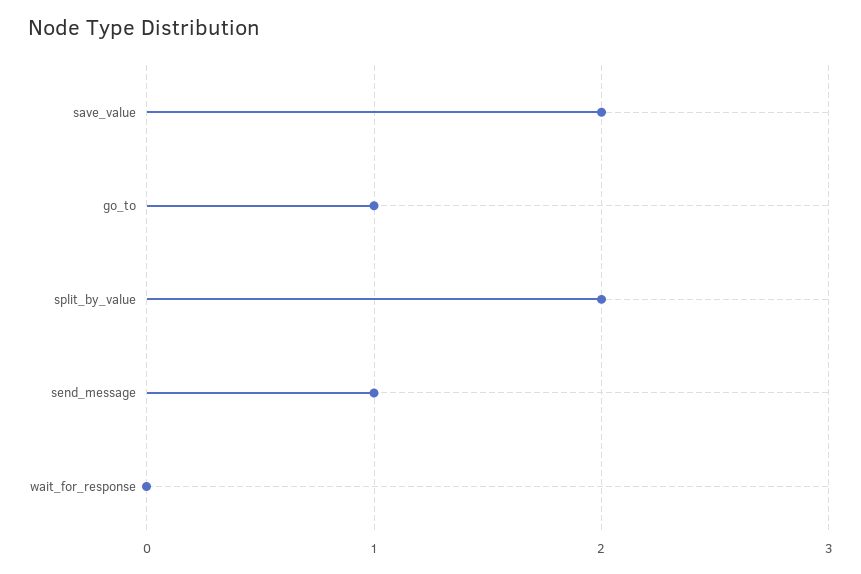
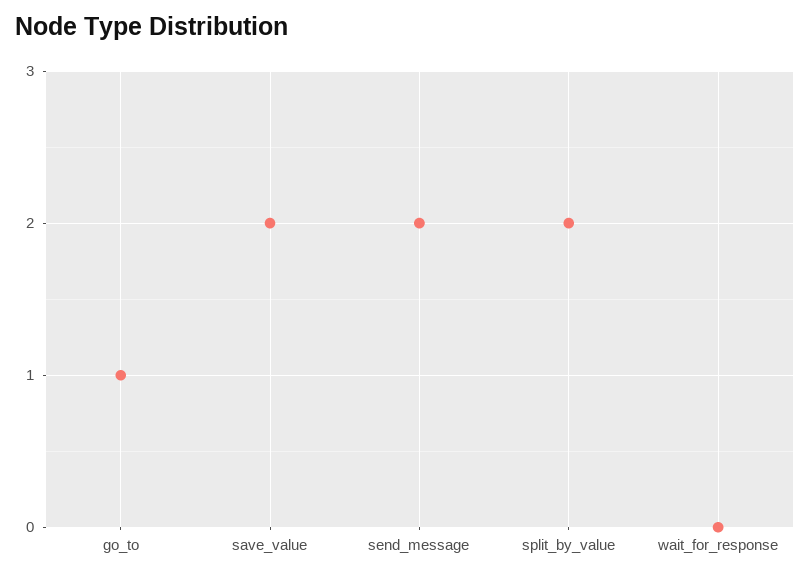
  {
    "save_value": 2,
    "go_to": 1,
    "split_by_value": 2,
-   "send_message": 1,
+   "send_message": 2,
    "wait_for_response": 0
  }

